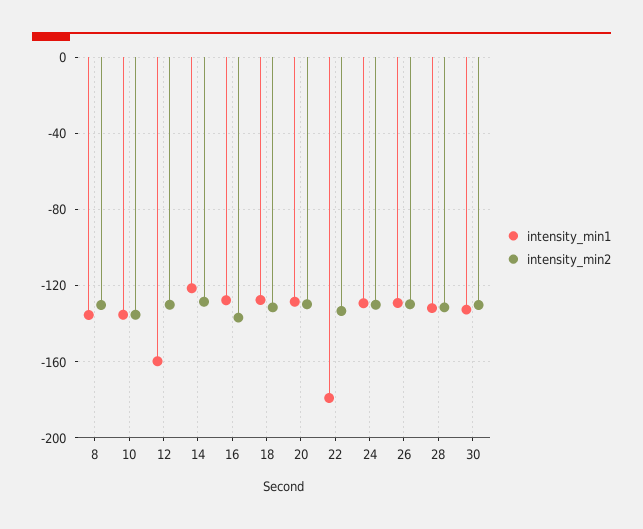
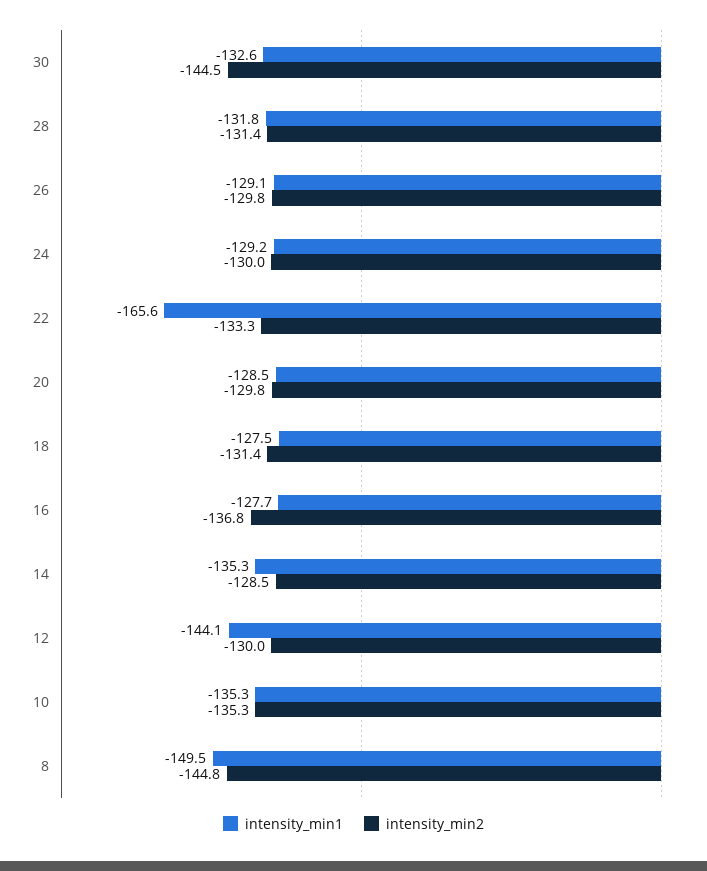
  {
    "intensity_min1": {
-     "8": -135,
+     "8": -149.5,
      "10": -135.3,
-     "12": -160,
+     "12": -144.1,
-     "14": -120,
+     "14": -135.3,
      "16": -127.7,
      "18": -127.5,
      "20": -128.5,
-     "22": -180,
+     "22": -165.6,
      "24": -129.2,
      "26": -129.1,
      "28": -131.8,
      "30": -132.6
    },
    "intensity_min2": {
-     "8": -130,
+     "8": -144.8,
      "10": -135.3,
      "12": -130,
      "14": -128.5,
      "16": -136.8,
      "18": -131.4,
      "20": -129.8,
      "22": -133.3,
      "24": -130,
      "26": -129.8,
      "28": -131.4,
-     "30": -130
+     "30": -144.5
    }
  }

